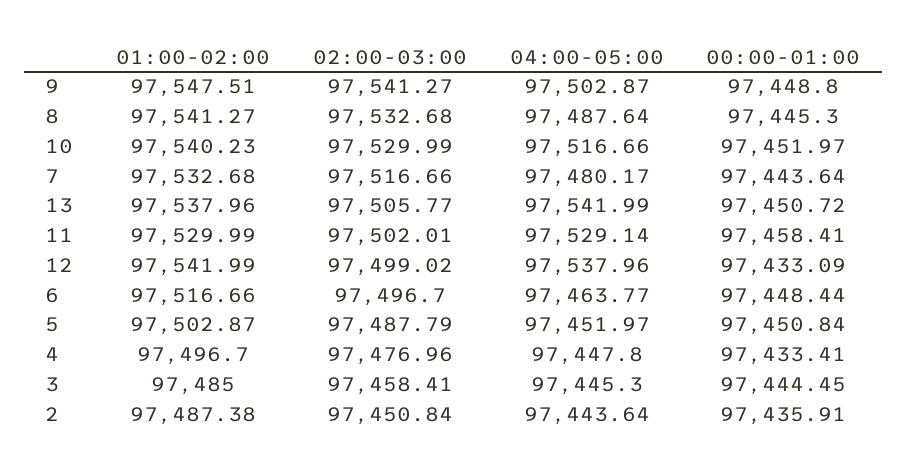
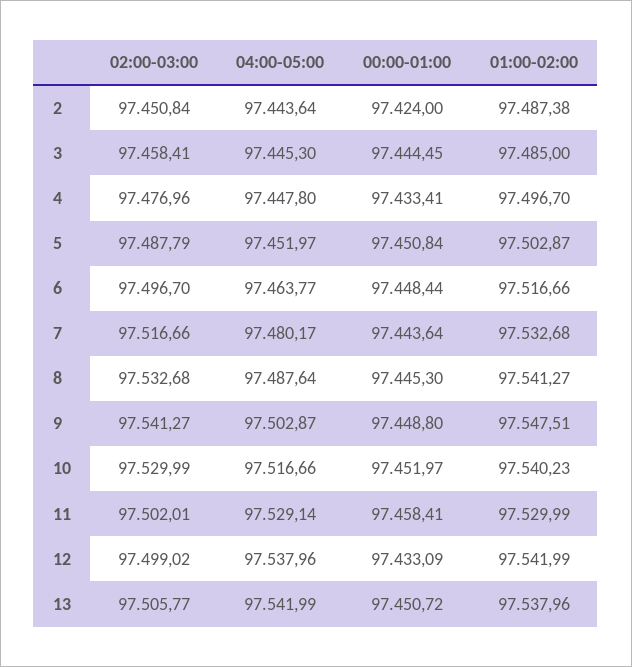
  {
    "01:00-02:00": {
      "9": 97547.51,
      "8": 97541.27,
      "10": 97540.23,
      "7": 97532.68,
      "13": 97537.96,
      "11": 97529.99,
      "12": 97541.99,
      "6": 97516.66,
      "5": 97502.87,
      "4": 97496.7,
      "3": 97485,
      "2": 97487.38
    },
    "02:00-03:00": {
      "9": 97541.27,
      "8": 97532.68,
      "10": 97529.99,
      "7": 97516.66,
      "13": 97505.77,
      "11": 97502.01,
      "12": 97499.02,
      "6": 97496.7,
      "5": 97487.79,
      "4": 97476.96,
      "3": 97458.41,
      "2": 97450.84
    },
    "04:00-05:00": {
      "9": 97502.87,
      "8": 97487.64,
      "10": 97516.66,
      "7": 97480.17,
      "13": 97541.99,
      "11": 97529.14,
      "12": 97537.96,
      "6": 97463.77,
      "5": 97451.97,
      "4": 97447.8,
      "3": 97445.3,
      "2": 97443.64
    },
    "00:00-01:00": {
      "9": 97448.8,
      "8": 97445.3,
      "10": 97451.97,
      "7": 97443.64,
      "13": 97450.72,
      "11": 97458.41,
      "12": 97433.09,
      "6": 97448.44,
      "5": 97450.84,
      "4": 97433.41,
      "3": 97444.45,
-     "2": 97435.91
+     "2": 97424
    }
  }

